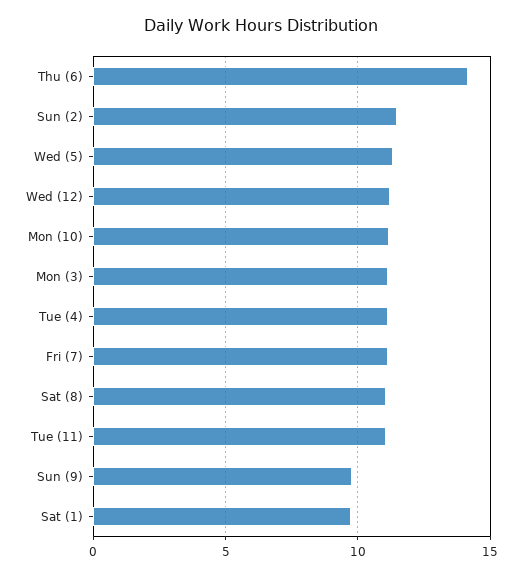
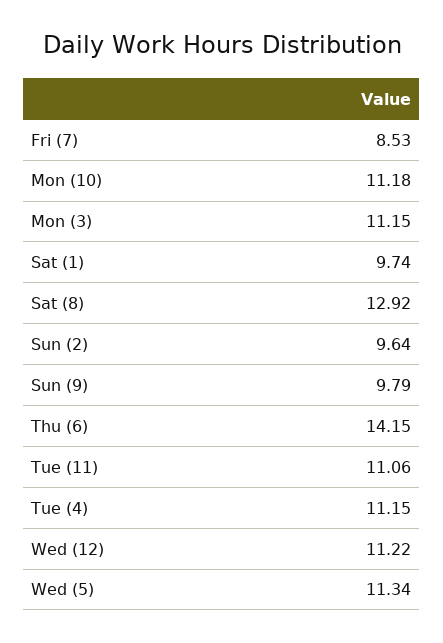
  {
    "Thu (6)": 14.15,
-   "Sun (2)": 11.5,
+   "Sun (2)": 9.64,
    "Wed (5)": 11.34,
    "Wed (12)": 11.22,
    "Mon (10)": 11.18,
    "Mon (3)": 11.15,
    "Tue (4)": 11.15,
-   "Fri (7)": 11,
+   "Fri (7)": 8.53,
-   "Sat (8)": 11,
+   "Sat (8)": 12.92,
    "Tue (11)": 11.06,
    "Sun (9)": 9.79,
    "Sat (1)": 9.74
  }

